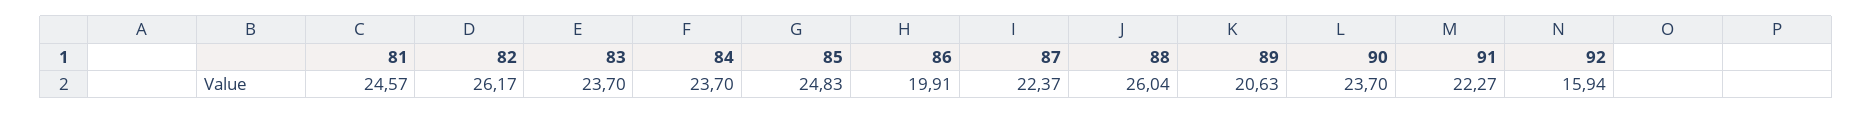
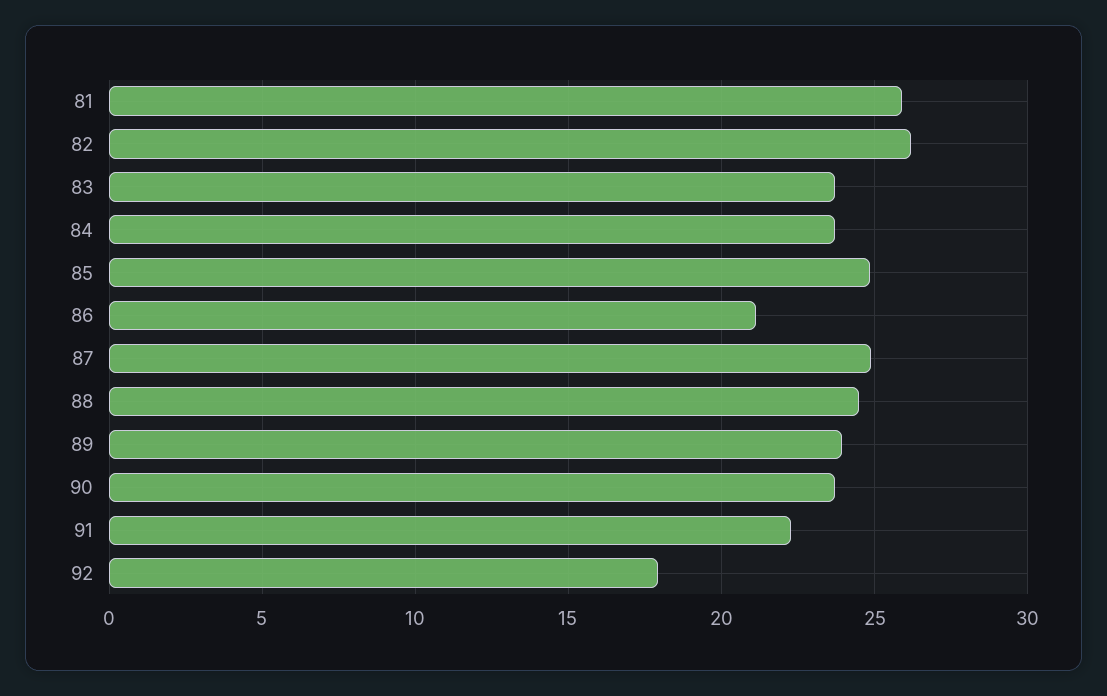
  {
-   "81": 24.57,
+   "81": 26,
    "82": 26.17,
    "83": 23.7,
    "84": 23.7,
    "85": 24.83,
-   "86": 19.91,
+   "86": 21,
-   "87": 22.37,
+   "87": 25,
-   "88": 26.04,
+   "88": 24.5,
-   "89": 20.63,
+   "89": 24,
    "90": 23.7,
    "91": 22.27,
-   "92": 15.94
+   "92": 18
  }

